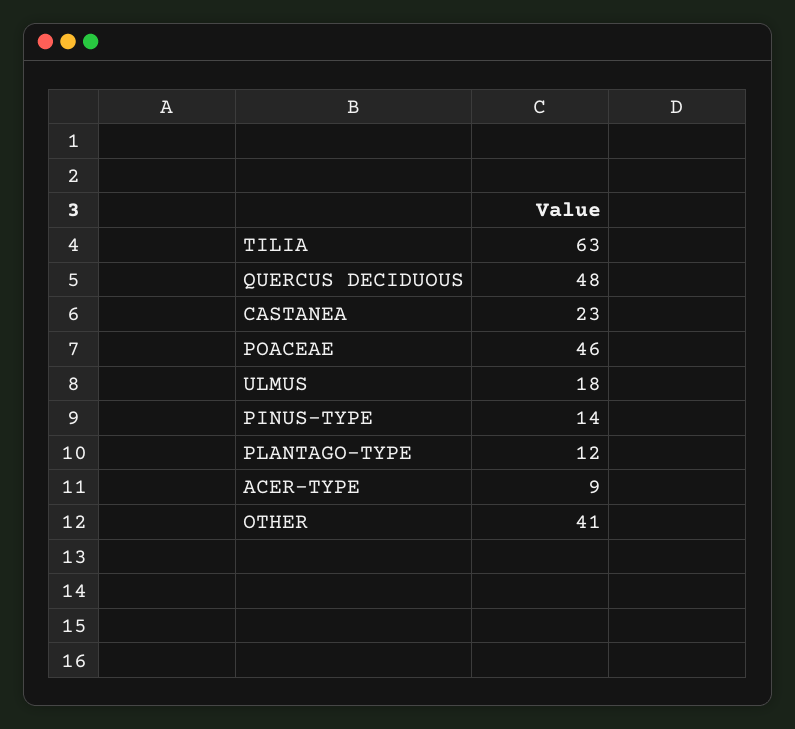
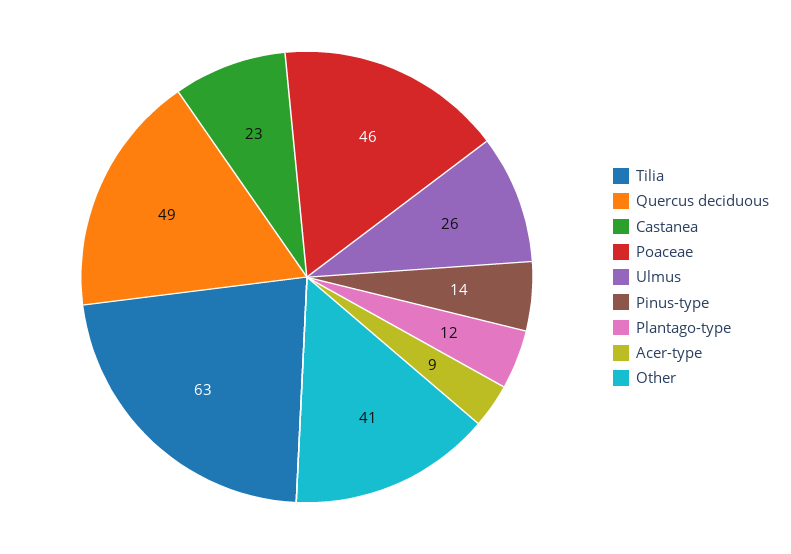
  {
    "TILIA": 63,
-   "QUERCUS DECIDUOUS": 48,
+   "QUERCUS DECIDUOUS": 49,
    "CASTANEA": 23,
    "POACEAE": 46,
-   "ULMUS": 18,
+   "ULMUS": 26,
    "PINUS-TYPE": 14,
    "PLANTAGO-TYPE": 12,
    "ACER-TYPE": 9,
    "OTHER": 41
  }

